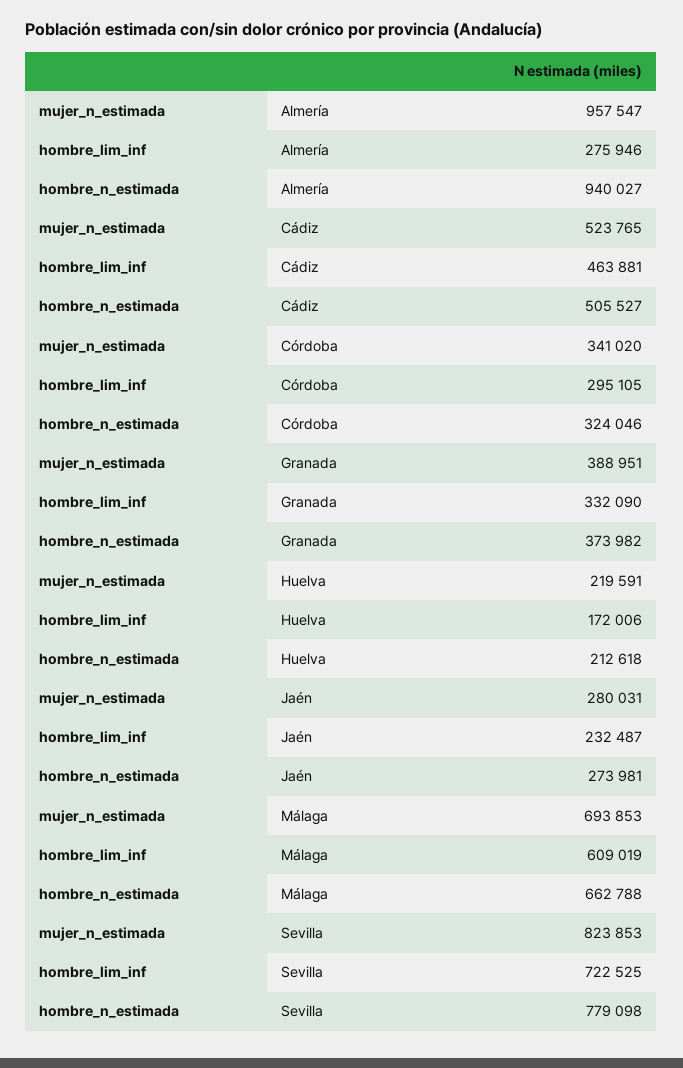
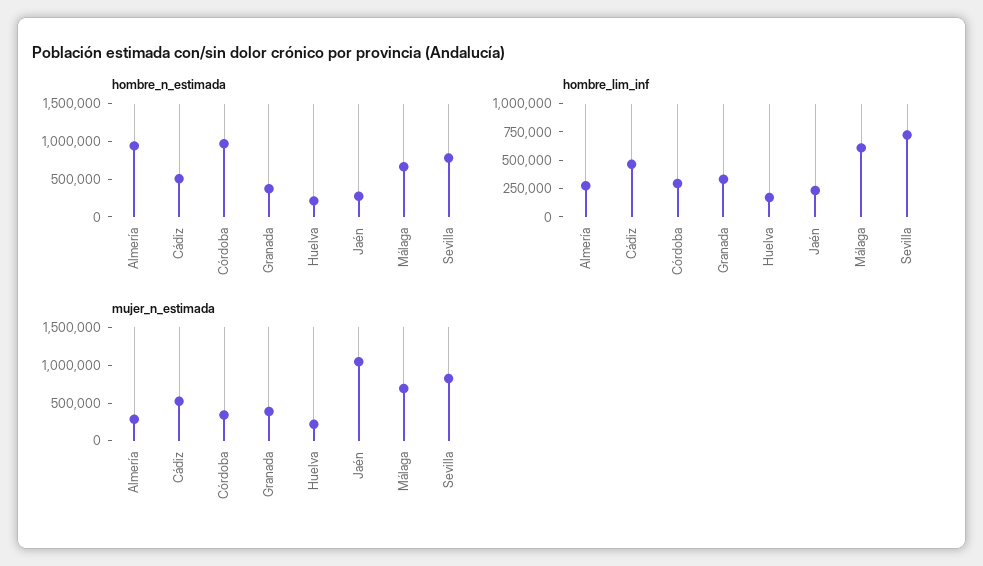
  {
    "mujer_n_estimada": {
-     "Almería": 957547,
+     "Almería": 250000,
      "Cádiz": 523765,
      "Córdoba": 341020,
      "Granada": 388951,
      "Huelva": 219591,
-     "Jaén": 280031,
+     "Jaén": 1000000,
      "Málaga": 693853,
      "Sevilla": 823853
    },
    "hombre_lim_inf": {
      "Almería": 275946,
      "Cádiz": 463881,
      "Córdoba": 295105,
      "Granada": 332090,
      "Huelva": 172006,
      "Jaén": 232487,
      "Málaga": 609019,
      "Sevilla": 722525
    },
    "hombre_n_estimada": {
      "Almería": 940027,
      "Cádiz": 505527,
-     "Córdoba": 324046,
+     "Córdoba": 1000000,
      "Granada": 373982,
      "Huelva": 212618,
      "Jaén": 273981,
      "Málaga": 662788,
      "Sevilla": 779098
    }
  }

